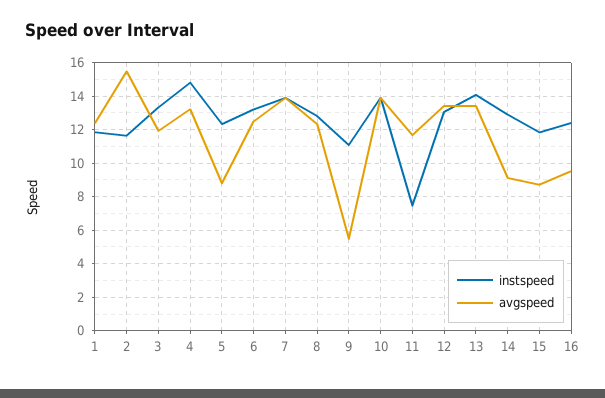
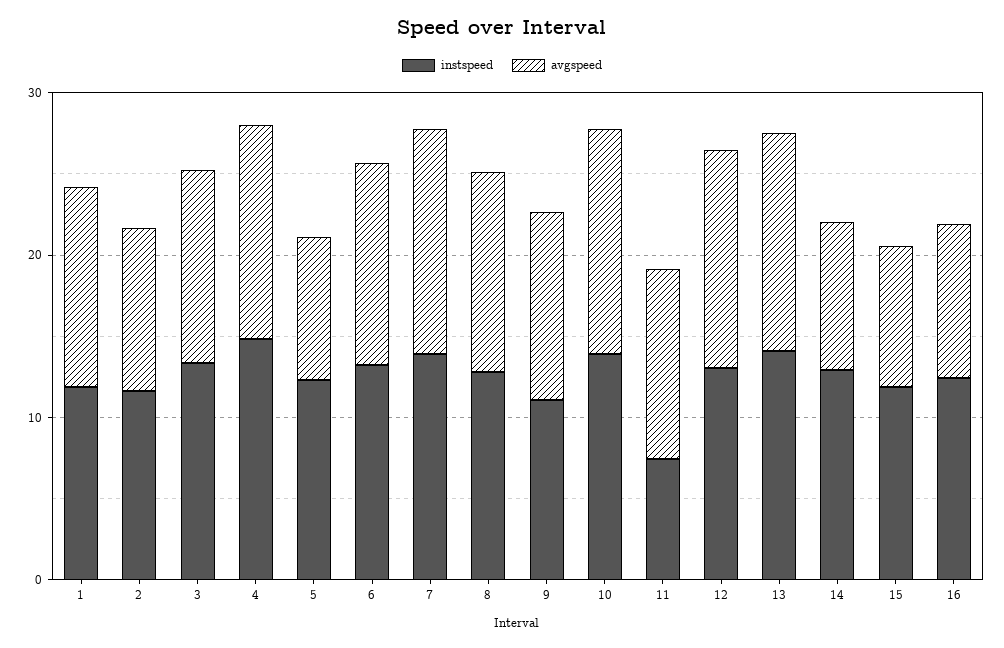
  {
    "instspeed": {
      "1": 12,
      "2": 11.5,
      "3": 13.5,
      "4": 15,
      "5": 12.5,
      "6": 13,
      "7": 14,
      "8": 13,
      "9": 11,
      "10": 14,
      "11": 7.5,
      "12": 13,
      "13": 14,
      "14": 13,
      "15": 12,
      "16": 12.5
    },
    "avgspeed": {
      "1": 12.5,
-     "2": 15.5,
+     "2": 10,
      "3": 12,
      "4": 13,
      "5": 9,
      "6": 12.5,
      "7": 14,
      "8": 12.5,
-     "9": 5.5,
+     "9": 12,
      "10": 14,
      "11": 11.5,
      "12": 13.5,
      "13": 13.5,
      "14": 9,
      "15": 8.5,
      "16": 9.5
    }
  }

